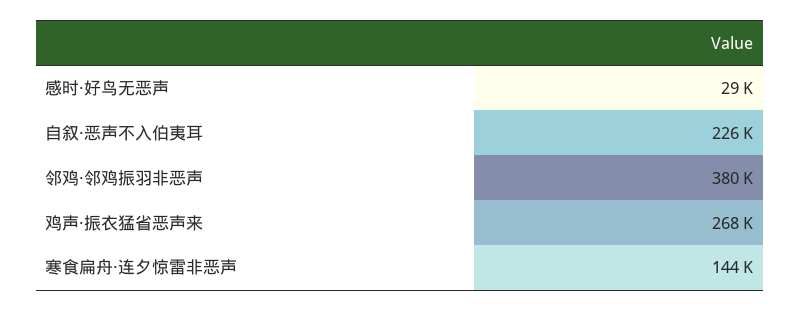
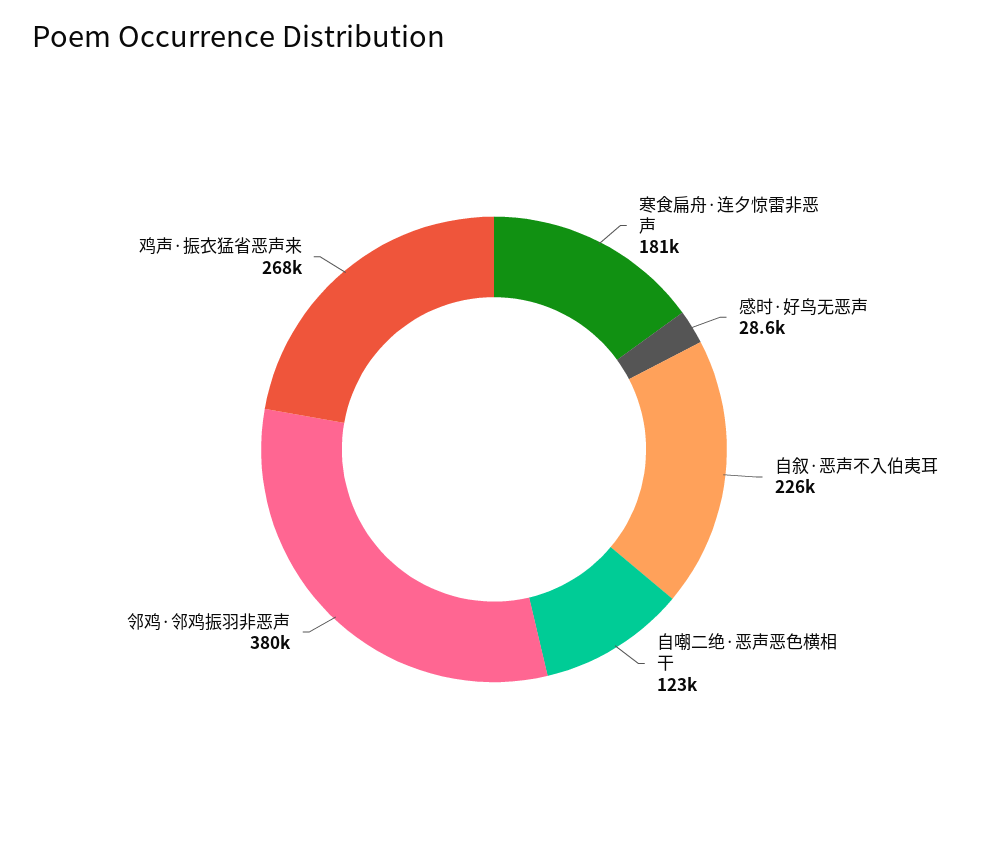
  {
    "感时·好鸟无恶声": 28600,
    "自叙·恶声不入伯夷耳": 226000,
    "邻鸡·邻鸡振羽非恶声": 380000,
    "鸡声·振衣猛省恶声来": 268000,
-   "寒食扁舟·连夕惊雷非恶声": 144000
+   "寒食扁舟·连夕惊雷非恶声": 181000,
+   "自嘲二绝·恶声恶色横相干": 123000
  }

